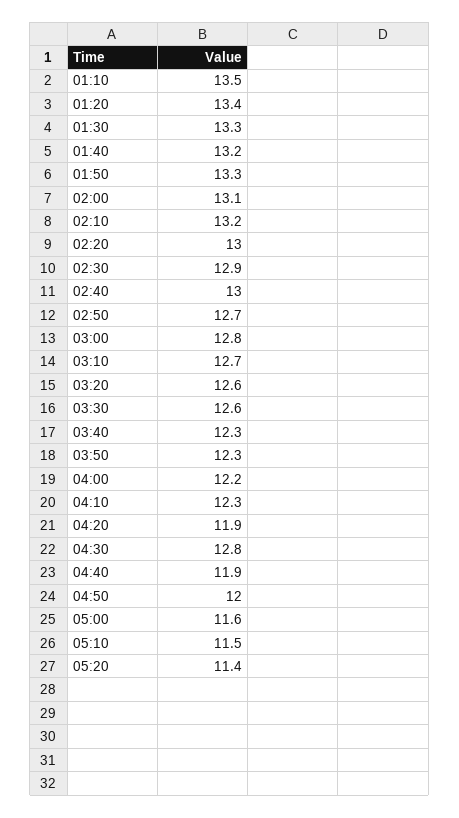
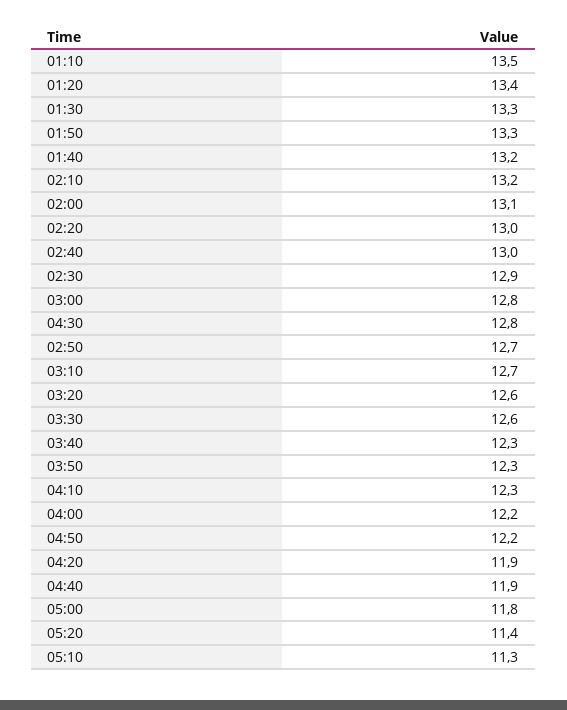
  {
    "01:10": 13.5,
    "01:20": 13.4,
    "01:30": 13.3,
    "01:40": 13.2,
    "01:50": 13.3,
    "02:00": 13.1,
    "02:10": 13.2,
    "02:20": 13,
    "02:30": 12.9,
    "02:40": 13,
    "02:50": 12.7,
    "03:00": 12.8,
    "03:10": 12.7,
    "03:20": 12.6,
    "03:30": 12.6,
    "03:40": 12.3,
    "03:50": 12.3,
    "04:00": 12.2,
    "04:10": 12.3,
    "04:20": 11.9,
    "04:30": 12.8,
    "04:40": 11.9,
-   "04:50": 12,
+   "04:50": 12.2,
-   "05:00": 11.6,
+   "05:00": 11.8,
-   "05:10": 11.5,
+   "05:10": 11.3,
    "05:20": 11.4
  }

